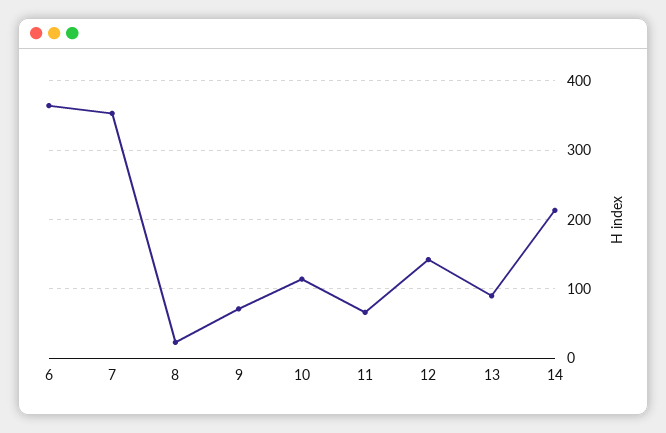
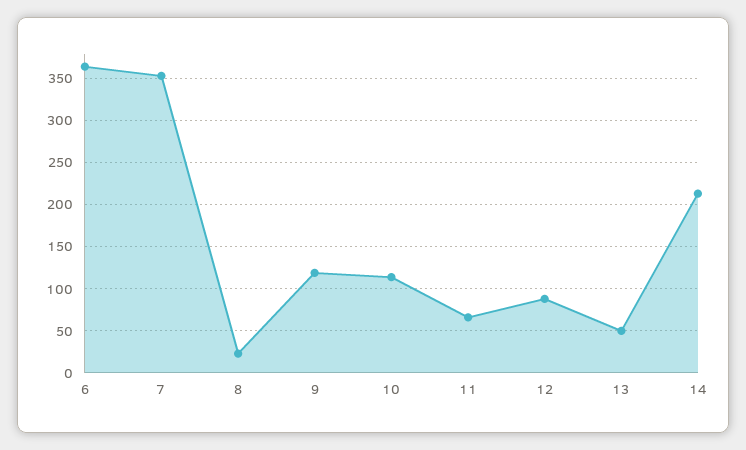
  {
    "6": 360,
    "7": 350,
    "8": 20,
-   "9": 70,
+   "9": 120,
    "10": 110,
    "11": 70,
-   "12": 140,
+   "12": 90,
-   "13": 90,
+   "13": 50,
    "14": 210
  }

